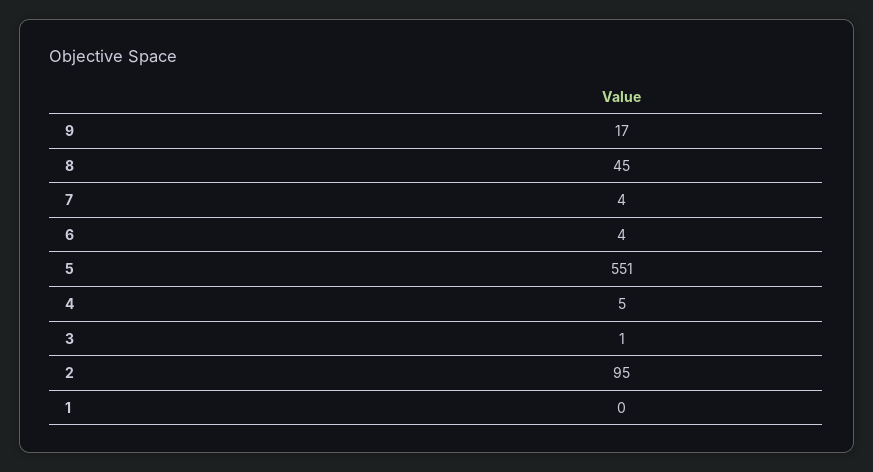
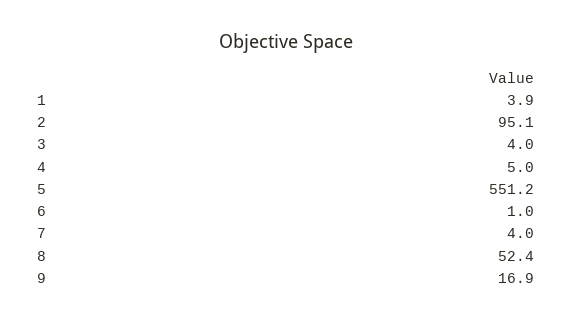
  {
    "9": 16.9,
-   "8": 45,
+   "8": 52.4,
    "7": 4,
-   "6": 4,
+   "6": 1,
    "5": 551.2,
    "4": 5,
-   "3": 1,
+   "3": 4,
    "2": 95.1,
-   "1": 0
+   "1": 3.9
  }

